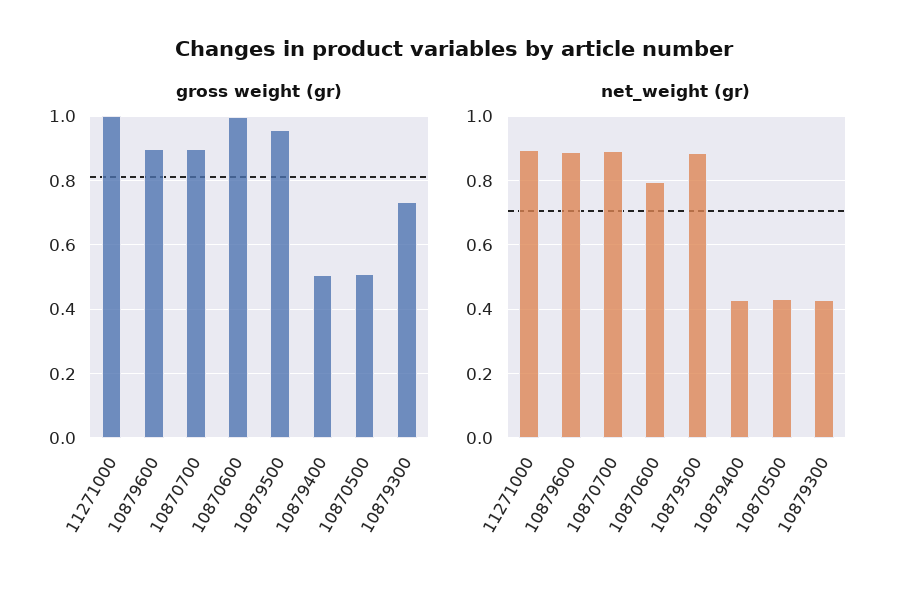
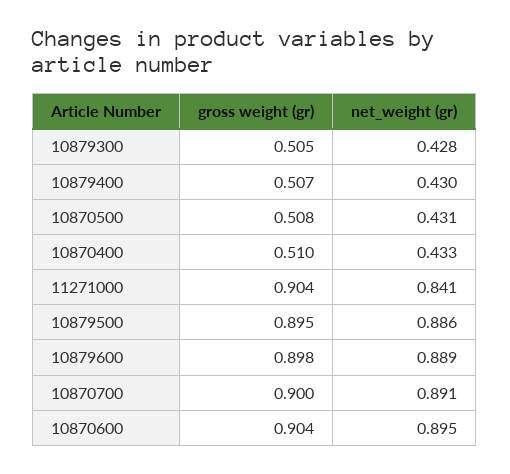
  {
    "gross weight (gr)": {
-     "11271000": 1,
+     "11271000": 0.904,
      "10879600": 0.898,
      "10870700": 0.9,
-     "10870600": 1,
+     "10870600": 0.904,
-     "10879500": 0.96,
+     "10879500": 0.895,
      "10879400": 0.507,
      "10870500": 0.508,
-     "10879300": 0.74
+     "10879300": 0.505,
+     "10870400": 0.51
    },
    "net_weight (gr)": {
-     "11271000": 0.9,
+     "11271000": 0.841,
      "10879600": 0.889,
      "10870700": 0.891,
-     "10870600": 0.8,
+     "10870600": 0.895,
      "10879500": 0.886,
      "10879400": 0.43,
      "10870500": 0.431,
-     "10879300": 0.428
+     "10879300": 0.428,
+     "10870400": 0.433
    }
  }

